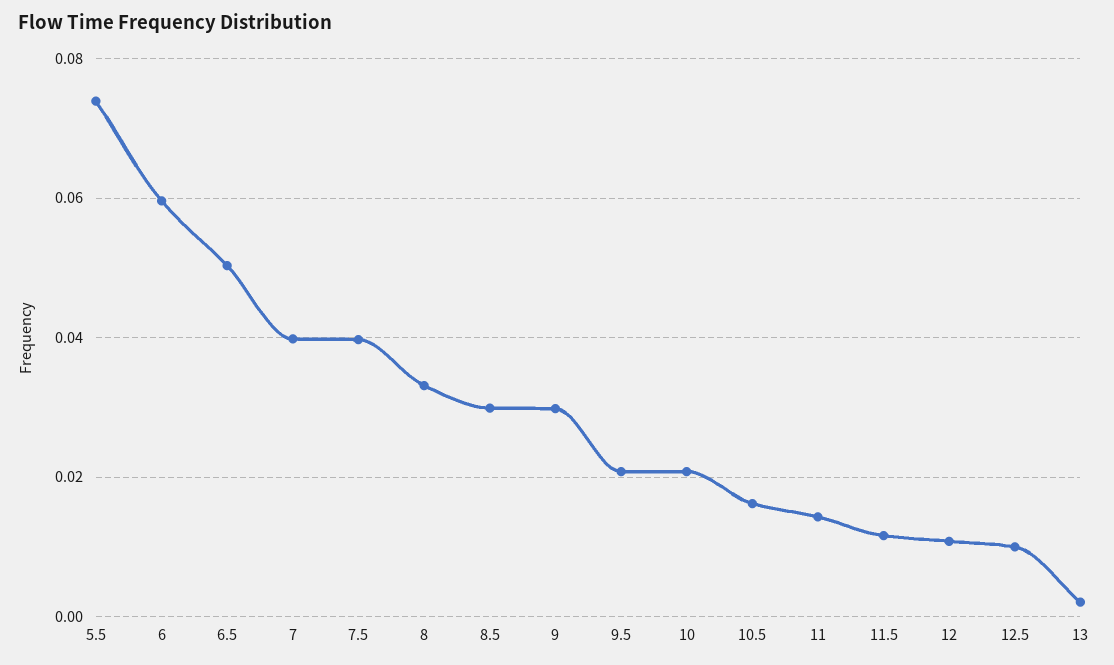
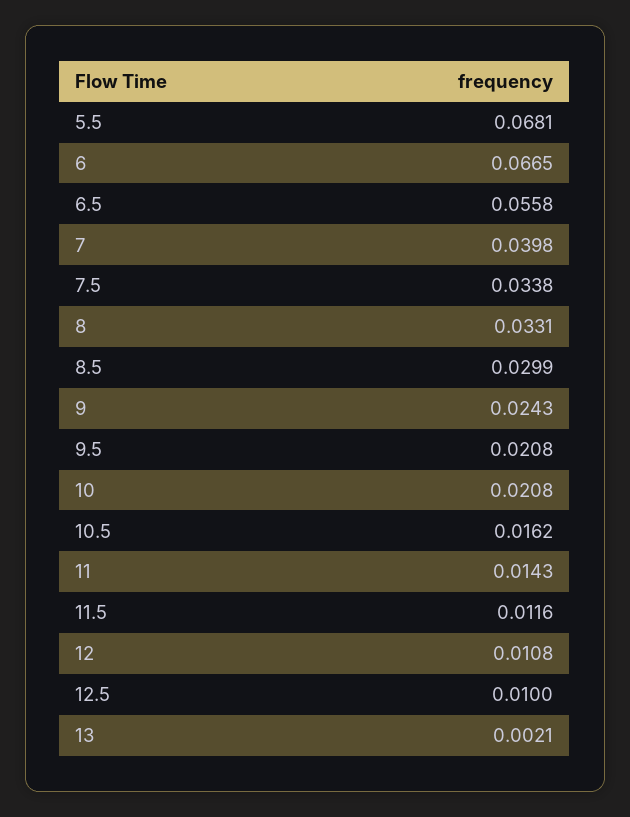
  {
-   "5.5": 0.074,
+   "5.5": 0.0681,
-   "6": 0.06,
+   "6": 0.0665,
-   "6.5": 0.05,
+   "6.5": 0.0558,
    "7": 0.0398,
-   "7.5": 0.04,
+   "7.5": 0.0338,
    "8": 0.0331,
    "8.5": 0.0299,
-   "9": 0.03,
+   "9": 0.0243,
    "9.5": 0.0208,
    "10": 0.0208,
    "10.5": 0.0162,
    "11": 0.0143,
    "11.5": 0.0116,
    "12": 0.0108,
    "12.5": 0.01,
    "13": 0.0021
  }

